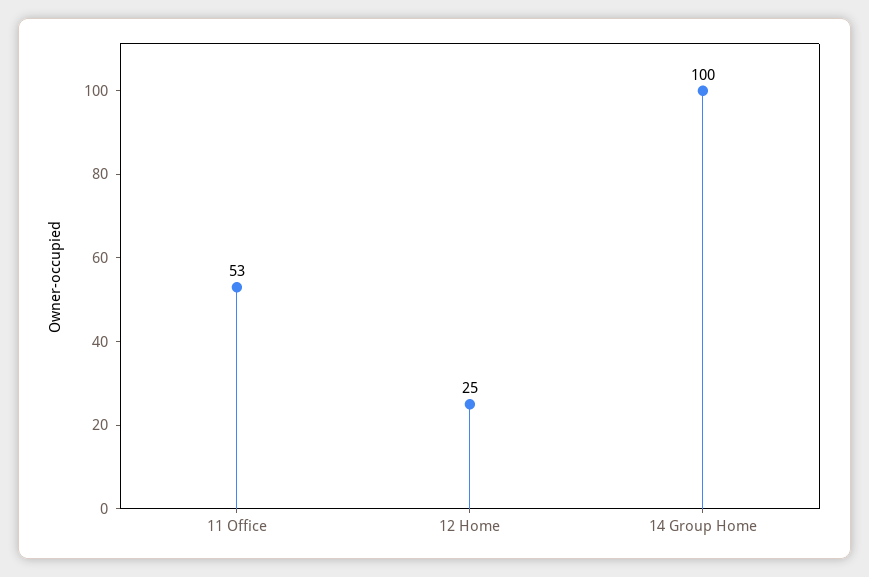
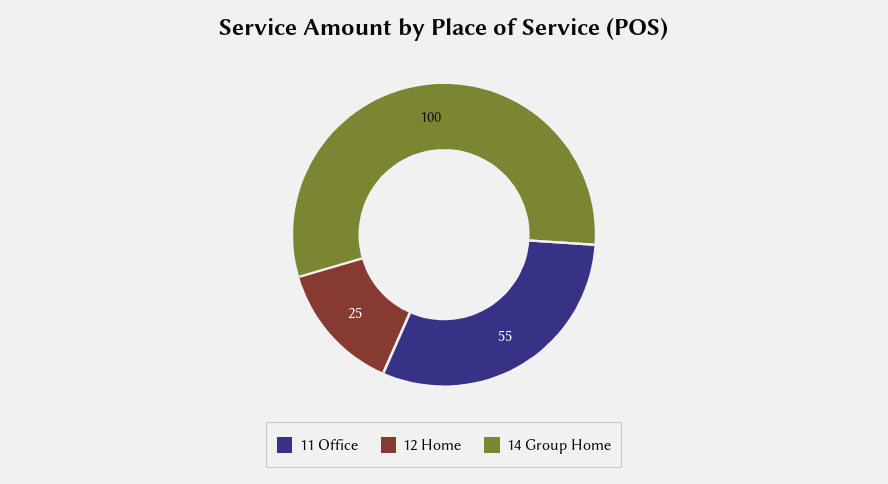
  {
-   "11 Office": 53,
+   "11 Office": 55,
    "12 Home": 25,
    "14 Group Home": 100
  }

